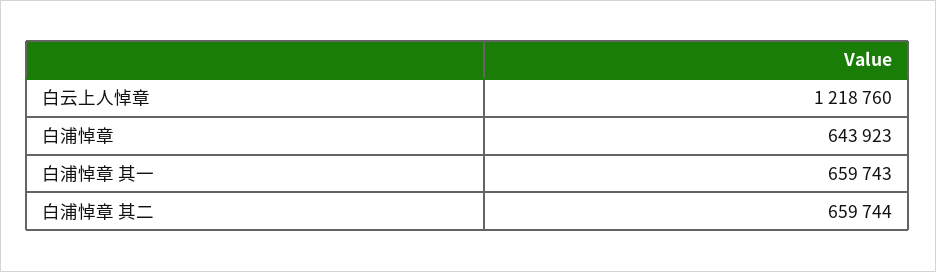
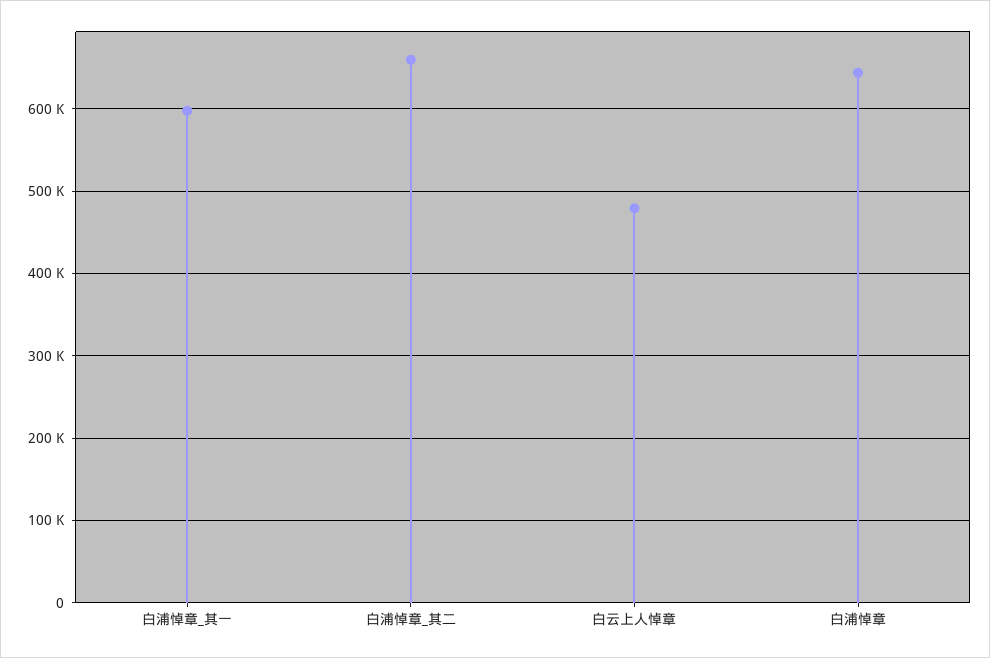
  {
-   "白云上人悼章": 1218760,
+   "白云上人悼章": 480000,
    "白浦悼章": 643923,
-   "白浦悼章 其一": 659743,
+   "白浦悼章 其一": 600000,
    "白浦悼章 其二": 659744
  }

